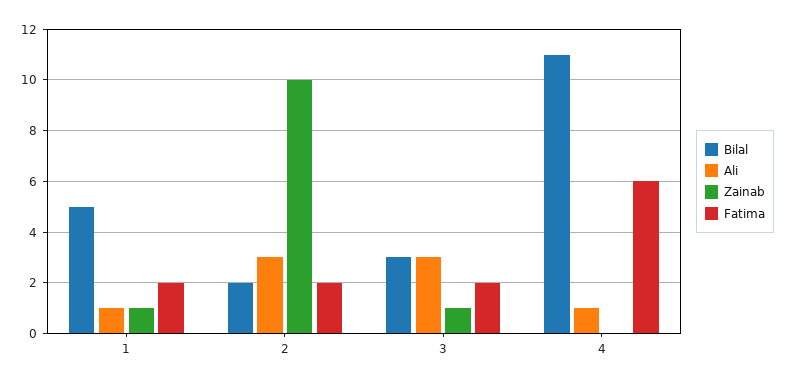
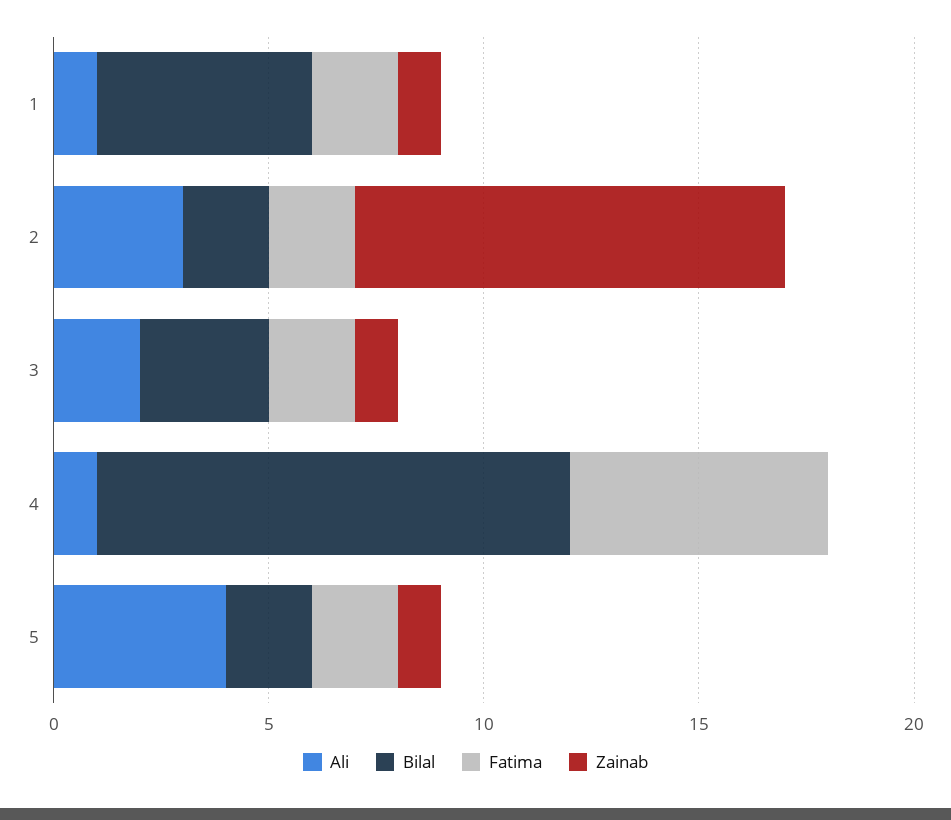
  {
    "Bilal": {
      "1": 5,
      "2": 2,
      "3": 3,
-     "4": 11
+     "4": 11,
+     "5": 2
    },
    "Ali": {
      "1": 1,
      "2": 3,
-     "3": 3,
+     "3": 2,
-     "4": 1
+     "4": 1,
+     "5": 4
    },
    "Zainab": {
      "1": 1,
      "2": 10,
      "3": 1,
-     "4": 0
+     "4": 0,
+     "5": 1
    },
    "Fatima": {
      "1": 2,
      "2": 2,
      "3": 2,
-     "4": 6
+     "4": 6,
+     "5": 2
    }
  }

